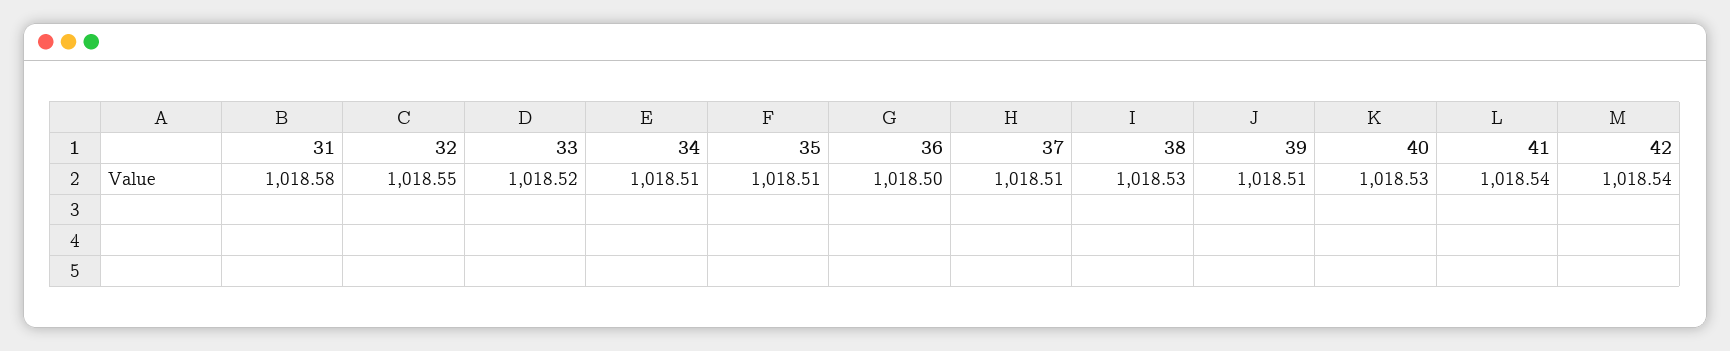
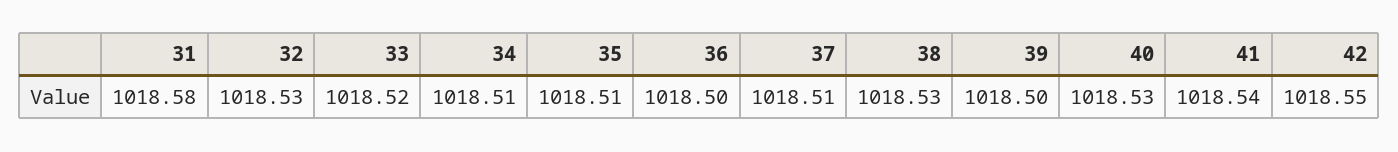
  {
    "31": 1018.58,
-   "32": 1018.55,
+   "32": 1018.53,
    "33": 1018.52,
    "34": 1018.51,
    "35": 1018.51,
    "36": 1018.5,
    "37": 1018.51,
    "38": 1018.53,
-   "39": 1018.51,
+   "39": 1018.5,
    "40": 1018.53,
    "41": 1018.54,
-   "42": 1018.54
+   "42": 1018.55
  }

